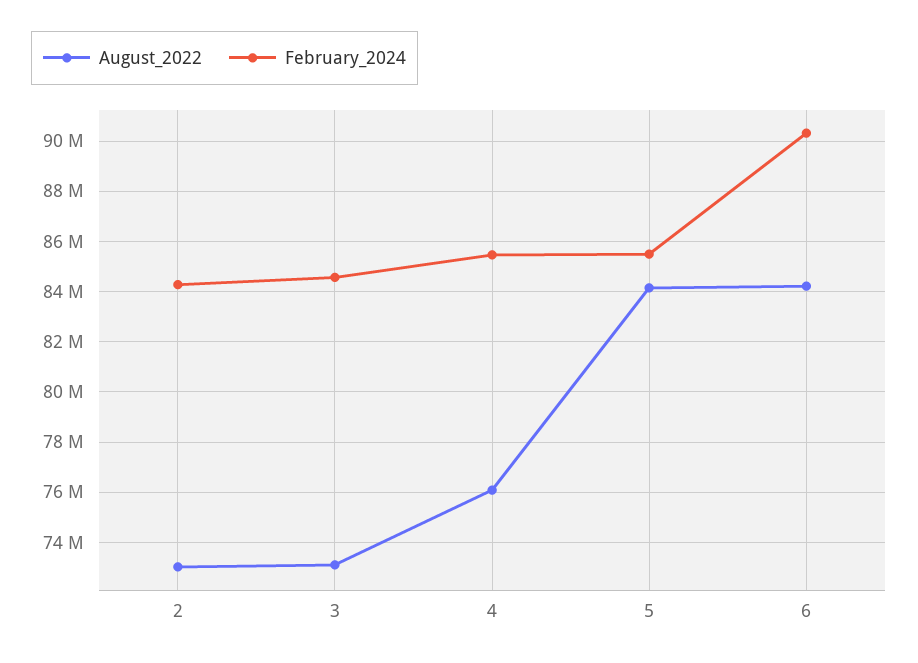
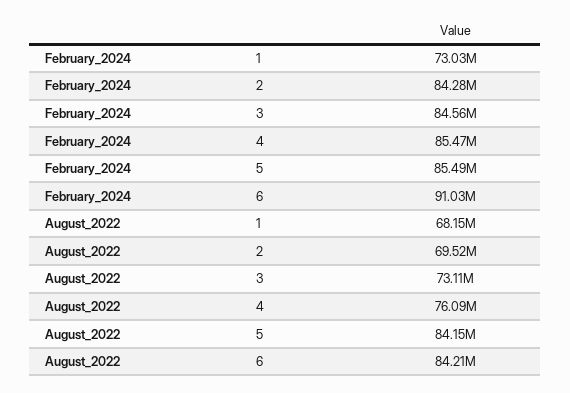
  {
    "August_2022": {
-     "2": 73000000,
+     "2": 69520000,
      "3": 73110000,
      "4": 76090000,
      "5": 84150000,
-     "6": 84210000
+     "6": 84210000,
+     "1": 68150000
    },
    "February_2024": {
      "2": 84280000,
      "3": 84560000,
      "4": 85470000,
      "5": 85490000,
-     "6": 90250000
+     "6": 91030000,
+     "1": 73030000
    }
  }

